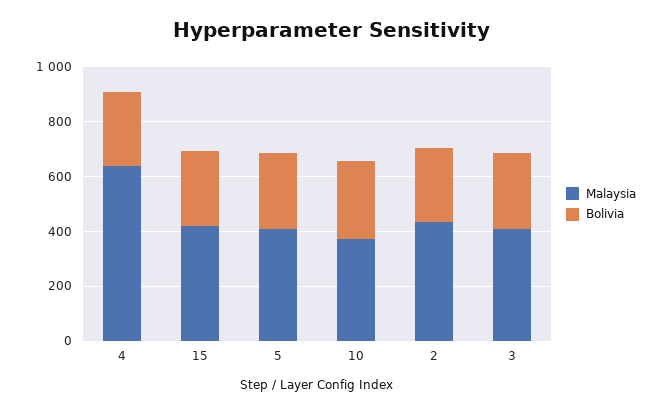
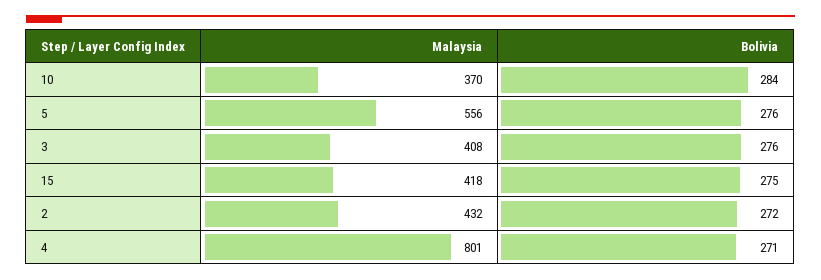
  {
    "Malaysia": {
-     "4": 650,
+     "4": 801,
      "15": 418,
-     "5": 400,
+     "5": 556,
      "10": 370,
      "2": 432,
      "3": 408
    },
    "Bolivia": {
      "4": 271,
      "15": 275,
      "5": 276,
      "10": 284,
      "2": 272,
      "3": 276
    }
  }

